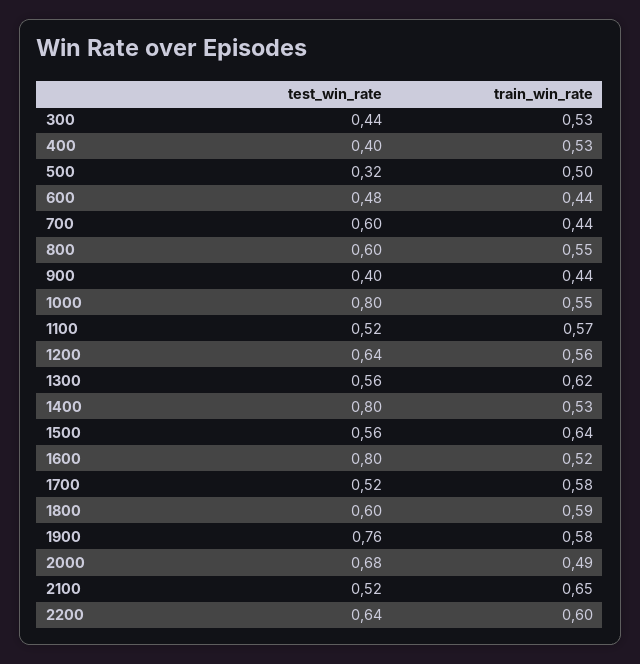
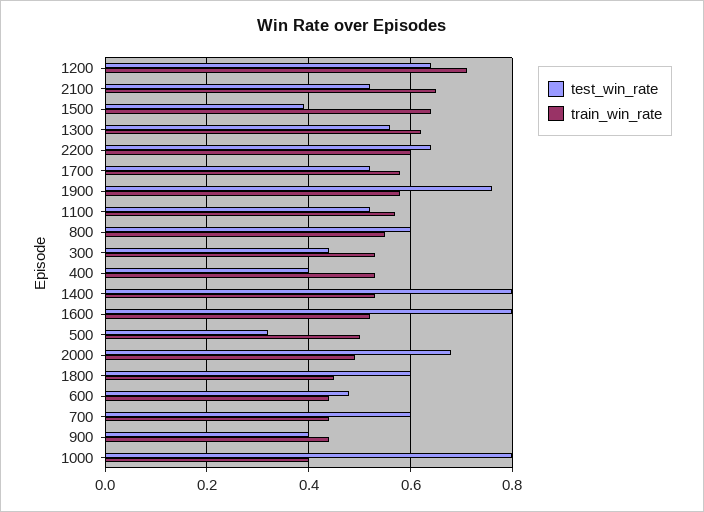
  {
    "test_win_rate": {
      "300": 0.44,
      "400": 0.4,
      "500": 0.32,
      "600": 0.48,
      "700": 0.6,
      "800": 0.6,
      "900": 0.4,
      "1000": 0.8,
      "1100": 0.52,
      "1200": 0.64,
      "1300": 0.56,
      "1400": 0.8,
-     "1500": 0.56,
+     "1500": 0.4,
      "1600": 0.8,
      "1700": 0.52,
      "1800": 0.6,
      "1900": 0.76,
      "2000": 0.68,
      "2100": 0.52,
      "2200": 0.64
    },
    "train_win_rate": {
      "300": 0.53,
      "400": 0.53,
      "500": 0.5,
      "600": 0.44,
      "700": 0.44,
      "800": 0.55,
      "900": 0.44,
-     "1000": 0.55,
+     "1000": 0.4,
      "1100": 0.57,
-     "1200": 0.56,
+     "1200": 0.7,
      "1300": 0.62,
      "1400": 0.53,
      "1500": 0.64,
      "1600": 0.52,
      "1700": 0.58,
-     "1800": 0.59,
+     "1800": 0.45,
      "1900": 0.58,
      "2000": 0.49,
      "2100": 0.65,
      "2200": 0.6
    }
  }

